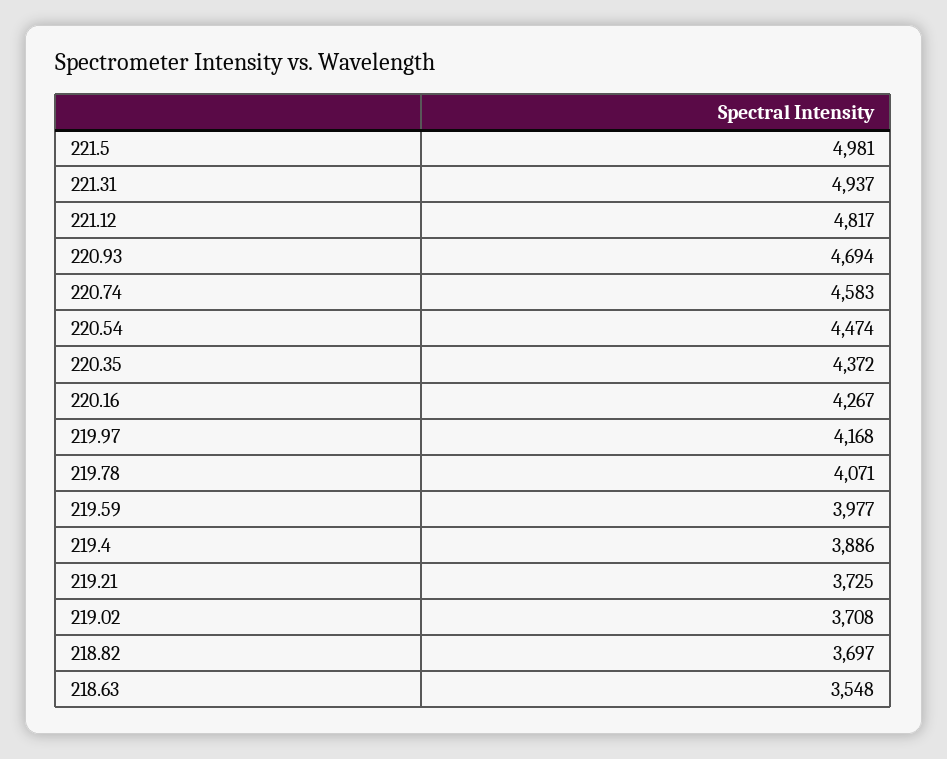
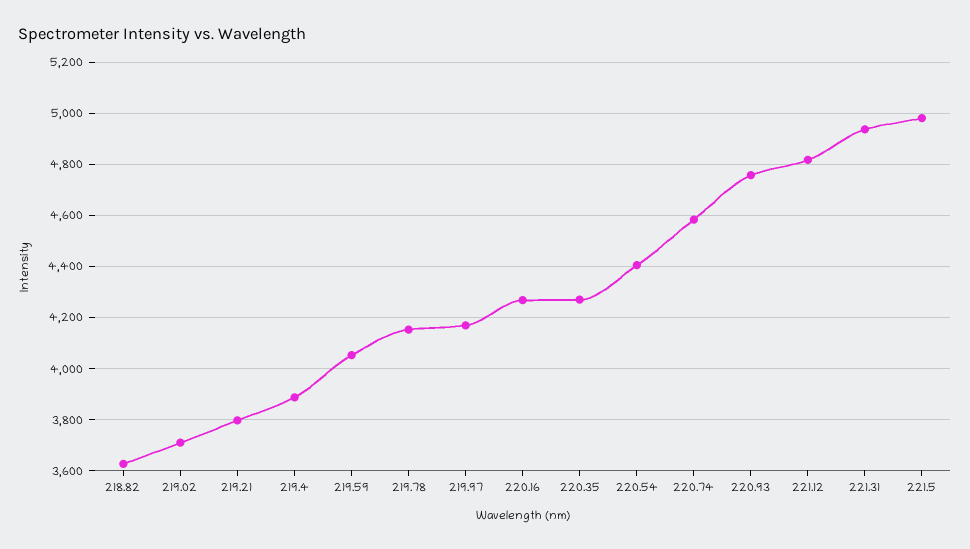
  {
    "221.5": 4981,
    "221.31": 4937,
    "221.12": 4817,
-   "220.93": 4694,
+   "220.93": 4750,
    "220.74": 4583,
-   "220.54": 4474,
+   "220.54": 4400,
-   "220.35": 4372,
+   "220.35": 4275,
    "220.16": 4267,
    "219.97": 4168,
-   "219.78": 4071,
+   "219.78": 4150,
-   "219.59": 3977,
+   "219.59": 4050,
    "219.4": 3886,
-   "219.21": 3725,
+   "219.21": 3800,
    "219.02": 3708,
-   "218.82": 3697,
+   "218.82": 3625
-   "218.63": 3548
  }

